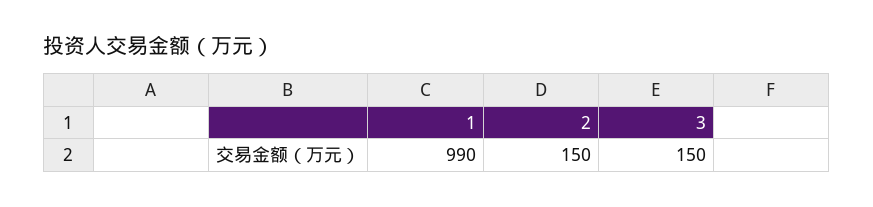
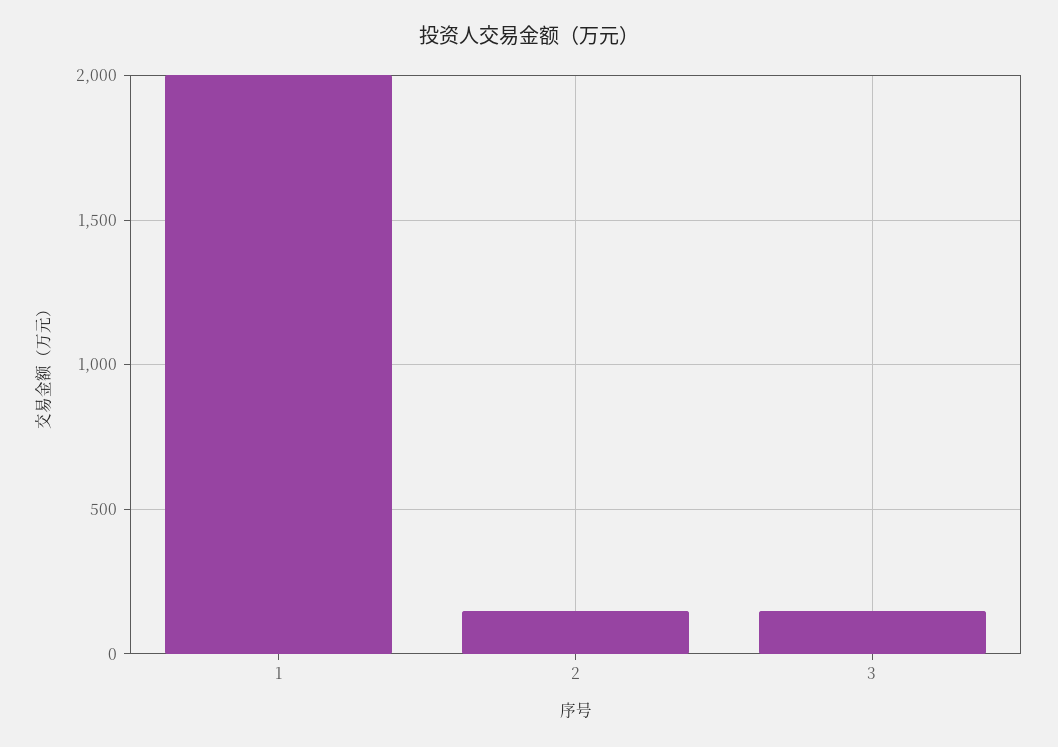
  {
-   "1": 990,
+   "1": 2000,
    "2": 150,
    "3": 150
  }

